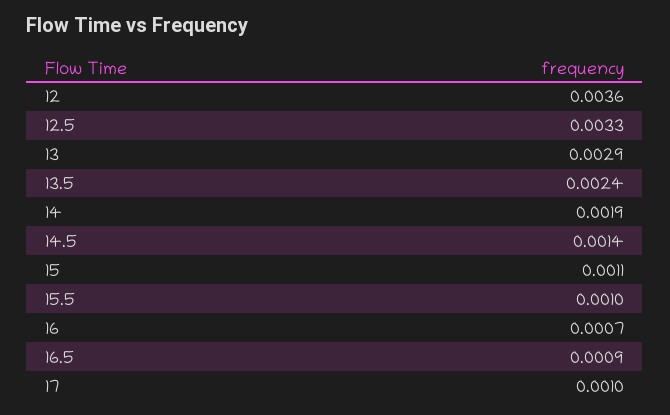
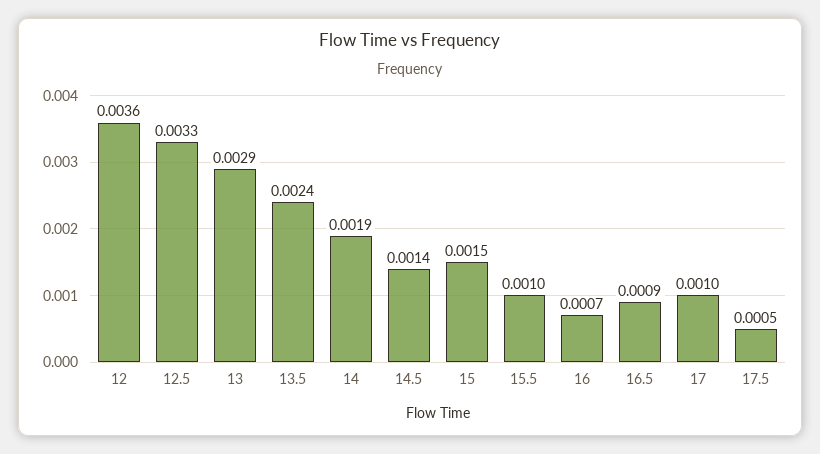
  {
    "12": 0.0036,
    "12.5": 0.0033,
    "13": 0.0029,
    "13.5": 0.0024,
    "14": 0.0019,
    "14.5": 0.0014,
-   "15": 0.0011,
+   "15": 0.0015,
    "15.5": 0.001,
    "16": 0.0007,
    "16.5": 0.0009,
-   "17": 0.001
+   "17": 0.001,
+   "17.5": 0.0005
  }

